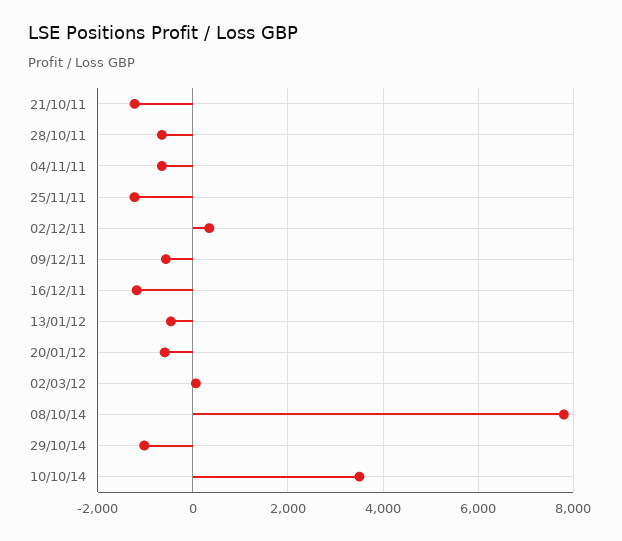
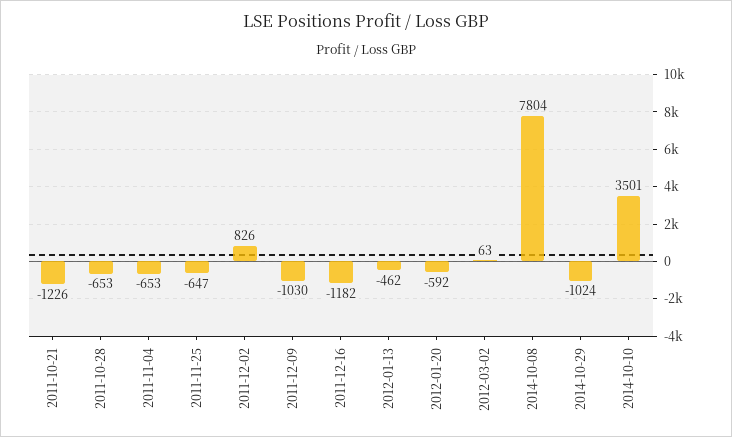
  {
    "21/10/11": -1226,
    "28/10/11": -653,
    "04/11/11": -653,
-   "25/11/11": -1200,
+   "25/11/11": -647,
-   "02/12/11": 400,
+   "02/12/11": 826,
-   "09/12/11": -600,
+   "09/12/11": -1030,
    "16/12/11": -1182,
    "13/01/12": -462,
    "20/01/12": -592,
    "02/03/12": 63,
    "08/10/14": 7804,
    "29/10/14": -1024,
    "10/10/14": 3501
  }

